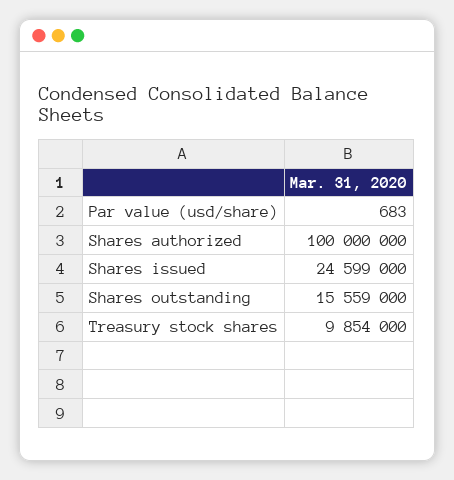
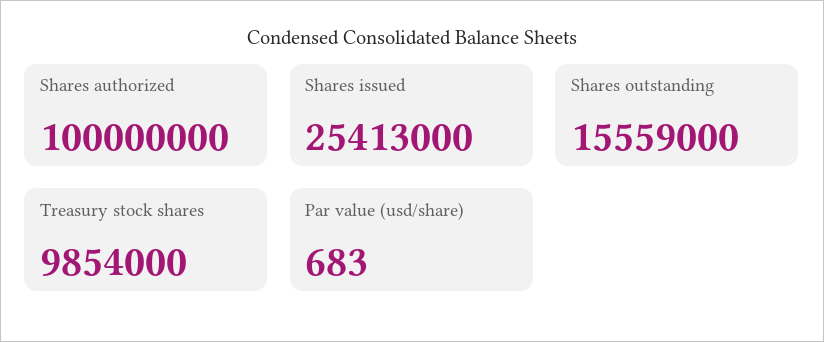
  {
    "Par value (usd/share)": 683,
    "Shares authorized": 100000000,
-   "Shares issued": 24599000,
+   "Shares issued": 25413000,
    "Shares outstanding": 15559000,
    "Treasury stock shares": 9854000
  }

